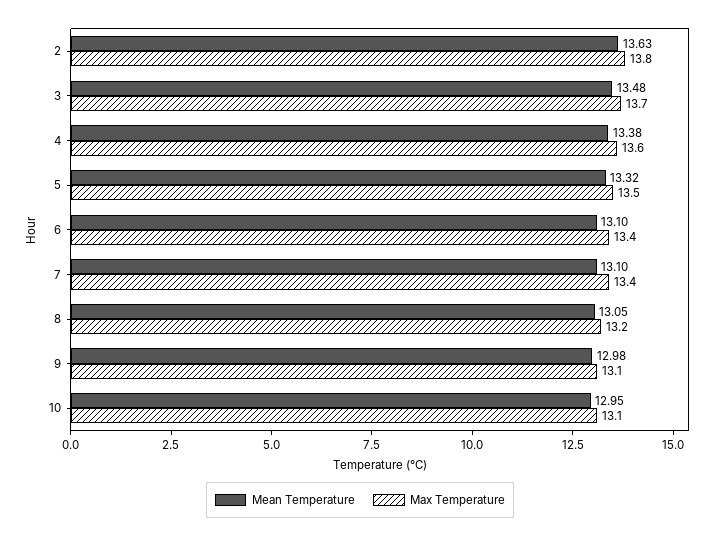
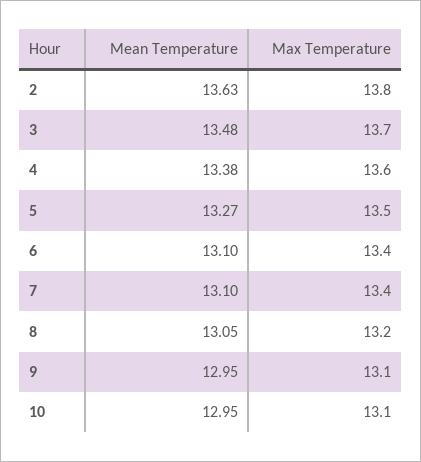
  {
    "Mean Temperature": {
      "2": 13.63,
      "3": 13.48,
      "4": 13.38,
-     "5": 13.32,
+     "5": 13.27,
      "6": 13.1,
      "7": 13.1,
      "8": 13.05,
-     "9": 12.98,
+     "9": 12.95,
      "10": 12.95
    },
    "Max Temperature": {
      "2": 13.8,
      "3": 13.7,
      "4": 13.6,
      "5": 13.5,
      "6": 13.4,
      "7": 13.4,
      "8": 13.2,
      "9": 13.1,
      "10": 13.1
    }
  }

